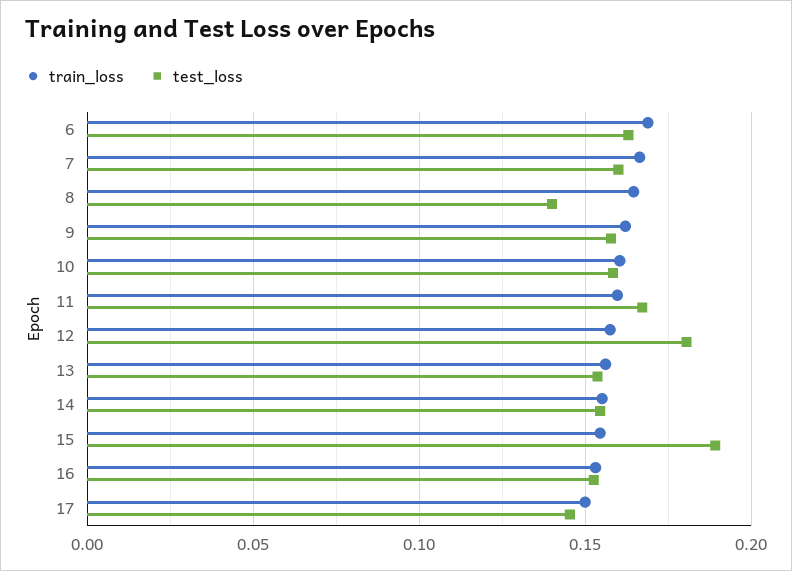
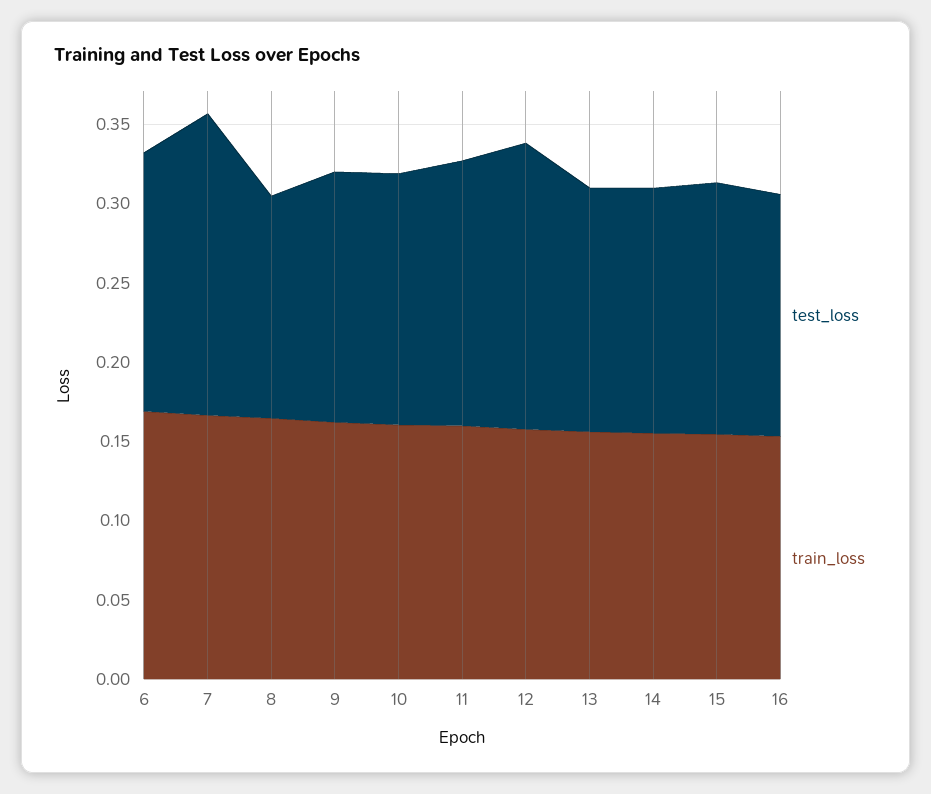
  {
    "train_loss": {
      "6": 0.17,
      "7": 0.165,
      "8": 0.165,
      "9": 0.16,
      "10": 0.16,
      "11": 0.16,
      "12": 0.16,
      "13": 0.155,
      "14": 0.155,
      "15": 0.155,
-     "16": 0.155,
+     "16": 0.155
-     "17": 0.15
    },
    "test_loss": {
      "6": 0.165,
-     "7": 0.16,
+     "7": 0.19,
      "8": 0.14,
      "9": 0.16,
      "10": 0.16,
      "11": 0.165,
      "12": 0.18,
      "13": 0.155,
      "14": 0.155,
-     "15": 0.19,
+     "15": 0.16,
-     "16": 0.155,
+     "16": 0.155
-     "17": 0.145
    }
  }

